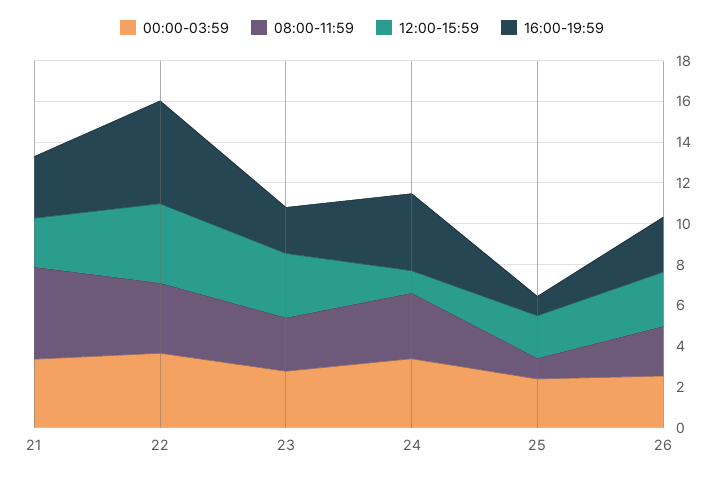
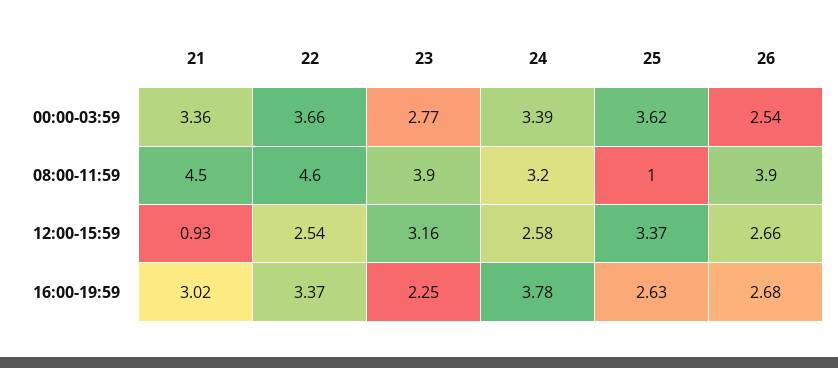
  {
    "00:00-03:59": {
      "21": 3.36,
      "22": 3.66,
      "23": 2.77,
      "24": 3.39,
-     "25": 2.5,
+     "25": 3.62,
      "26": 2.54
    },
    "08:00-11:59": {
      "21": 4.5,
-     "22": 3.5,
+     "22": 4.6,
-     "23": 2.5,
+     "23": 3.9,
      "24": 3.2,
      "25": 1,
-     "26": 2.5
+     "26": 3.9
    },
    "12:00-15:59": {
-     "21": 2.5,
+     "21": 0.93,
-     "22": 4,
+     "22": 2.54,
      "23": 3.16,
-     "24": 1,
+     "24": 2.58,
-     "25": 2,
+     "25": 3.37,
      "26": 2.66
    },
    "16:00-19:59": {
      "21": 3.02,
-     "22": 5,
+     "22": 3.37,
      "23": 2.25,
      "24": 3.78,
-     "25": 1,
+     "25": 2.63,
      "26": 2.68
    }
  }

